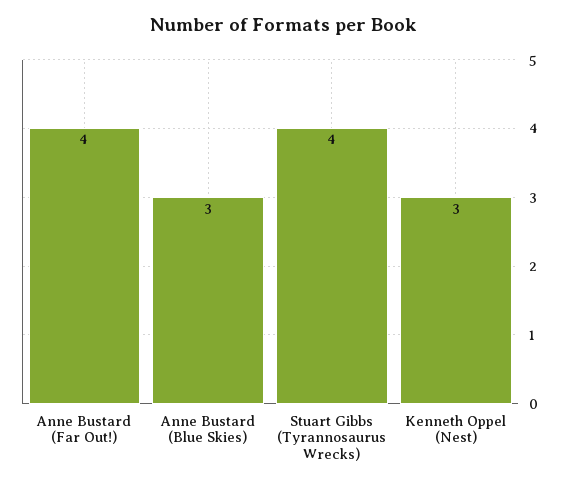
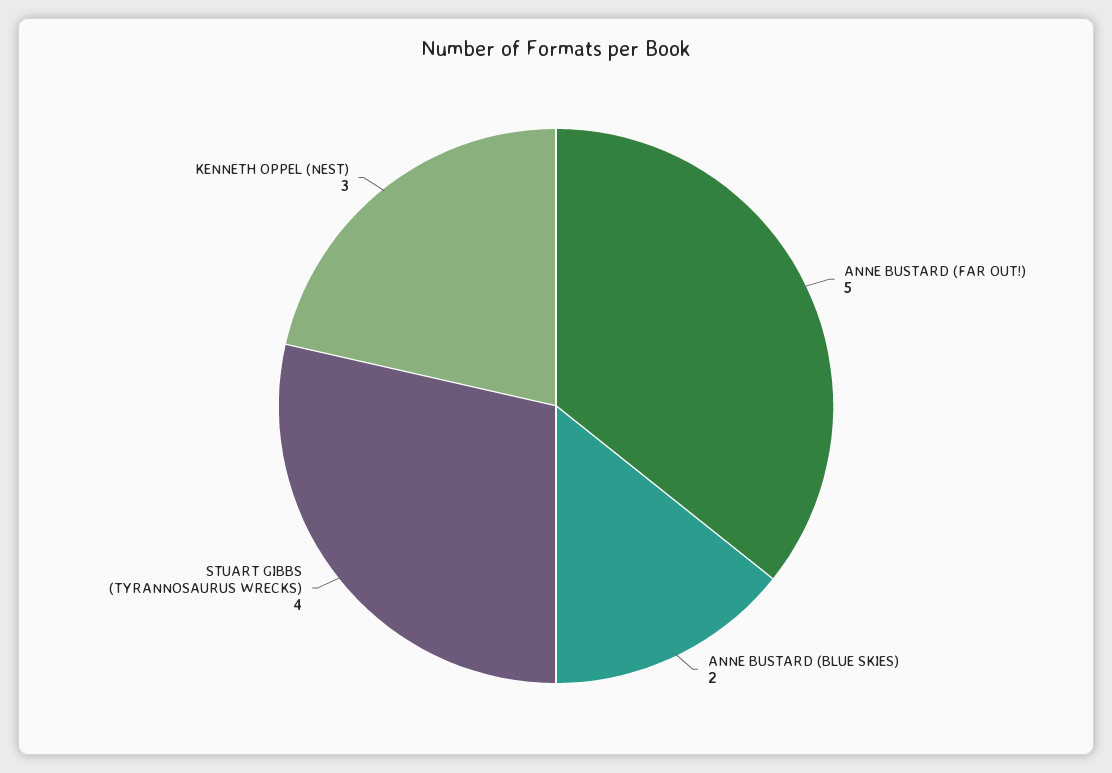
  {
-   "Anne Bustard (Far Out!)": 4,
+   "Anne Bustard (Far Out!)": 5,
-   "Anne Bustard (Blue Skies)": 3,
+   "Anne Bustard (Blue Skies)": 2,
    "Stuart Gibbs (Tyrannosaurus Wrecks)": 4,
    "Kenneth Oppel (Nest)": 3
  }

